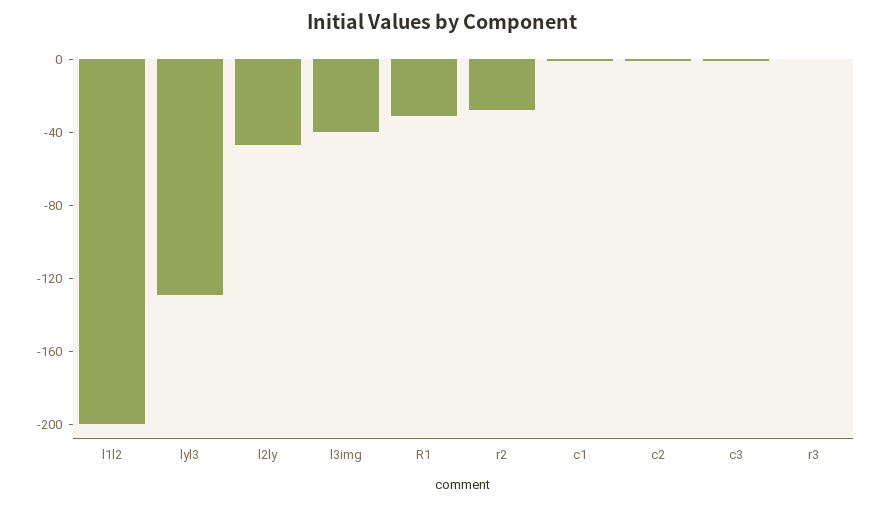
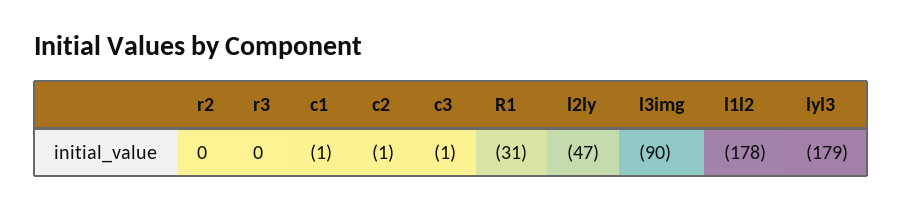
  {
-   "l1l2": -200,
+   "l1l2": -178,
-   "lyl3": -130,
+   "lyl3": -179,
    "l2ly": -47,
-   "l3img": -40,
+   "l3img": -90,
    "R1": -31,
-   "r2": -30,
+   "r2": 0,
    "c1": -1,
    "c2": -1,
    "c3": -1,
    "r3": 0
  }

